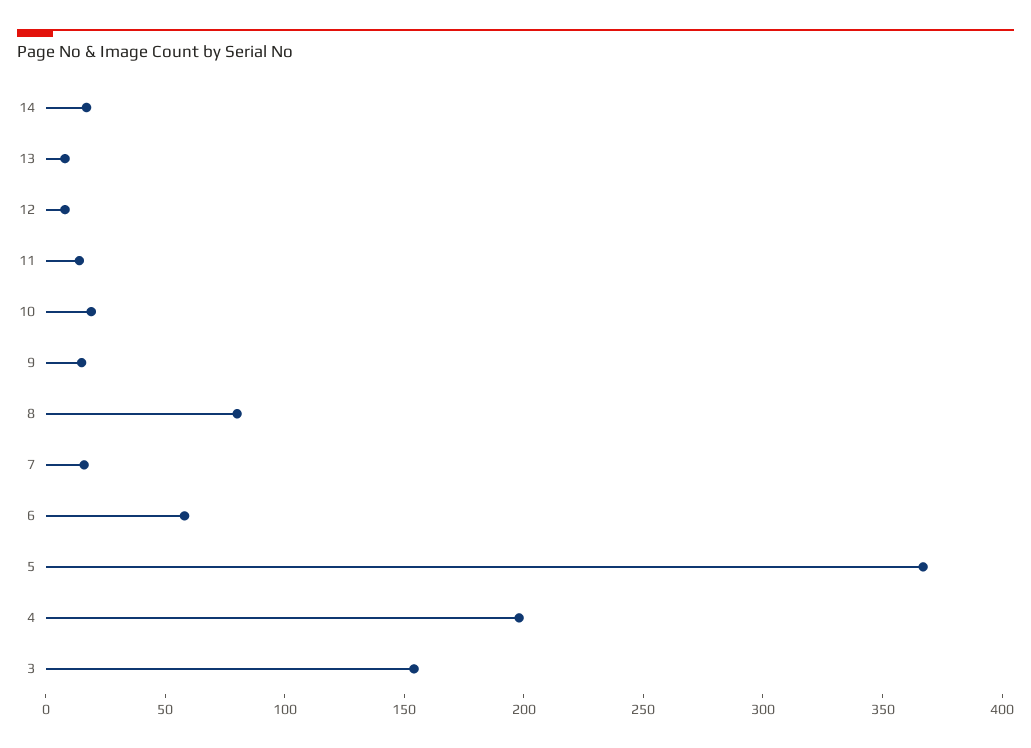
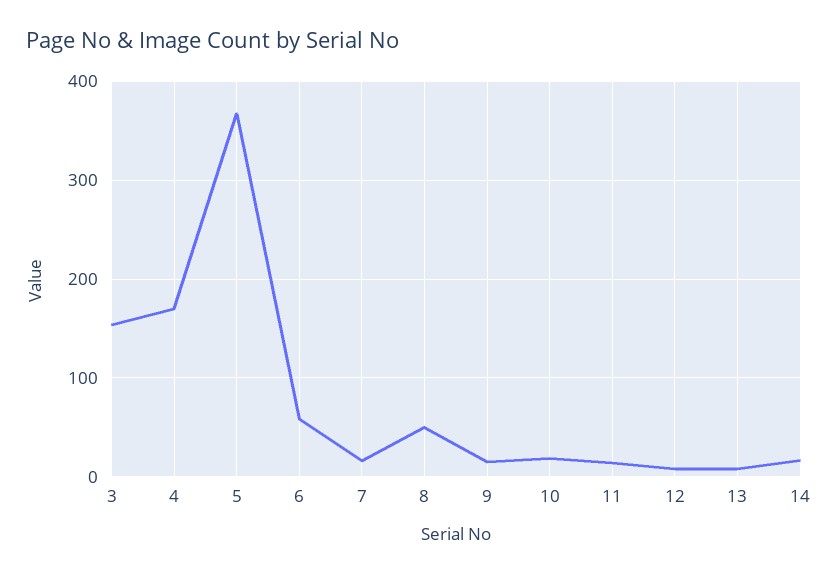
  {
    "14": 20,
    "13": 10,
    "12": 10,
    "11": 10,
    "10": 20,
    "9": 20,
-   "8": 80,
+   "8": 50,
    "7": 20,
    "6": 60,
    "5": 370,
-   "4": 200,
+   "4": 170,
    "3": 150
  }

